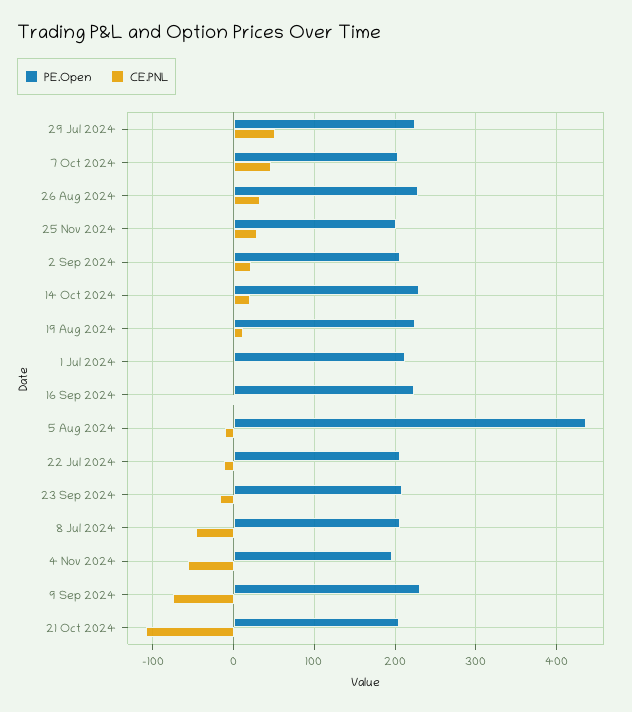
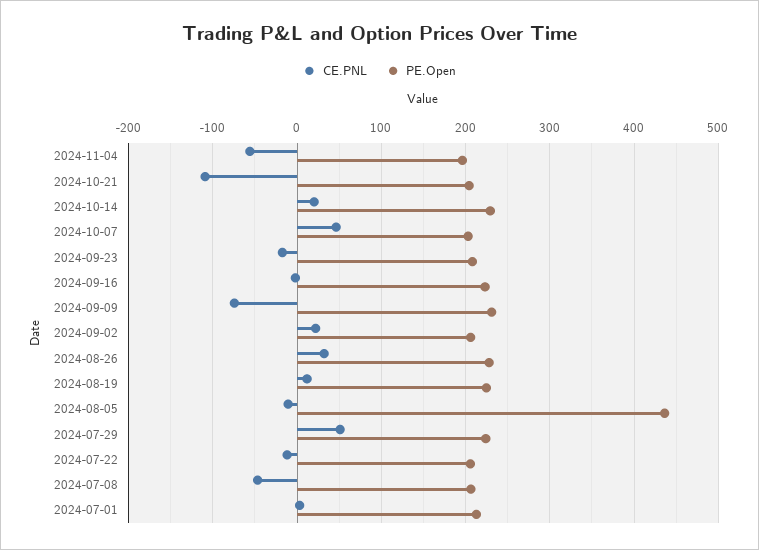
  {
    "PE.Open": {
      "29 Jul 2024": 220,
      "7 Oct 2024": 200,
      "26 Aug 2024": 230,
-     "25 Nov 2024": 200,
      "2 Sep 2024": 210,
      "14 Oct 2024": 230,
      "19 Aug 2024": 220,
      "1 Jul 2024": 210,
      "16 Sep 2024": 220,
      "5 Aug 2024": 440,
      "22 Jul 2024": 210,
      "23 Sep 2024": 210,
      "8 Jul 2024": 210,
      "4 Nov 2024": 200,
      "9 Sep 2024": 230,
      "21 Oct 2024": 200
    },
    "CE.PNL": {
      "29 Jul 2024": 50,
      "7 Oct 2024": 50,
      "26 Aug 2024": 30,
-     "25 Nov 2024": 30,
      "2 Sep 2024": 20,
      "14 Oct 2024": 20,
      "19 Aug 2024": 10,
      "1 Jul 2024": 0,
      "16 Sep 2024": 0,
      "5 Aug 2024": -10,
      "22 Jul 2024": -10,
      "23 Sep 2024": -20,
      "8 Jul 2024": -50,
      "4 Nov 2024": -60,
      "9 Sep 2024": -70,
      "21 Oct 2024": -110
    }
  }

